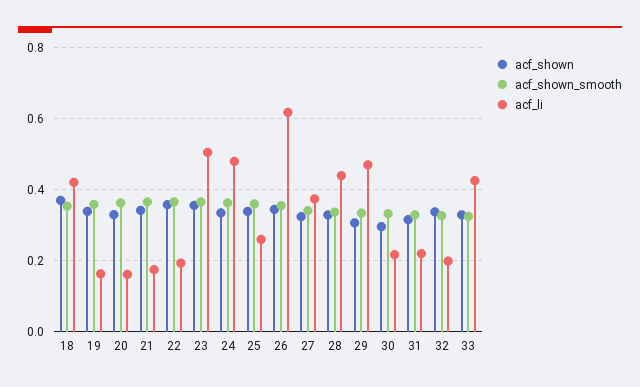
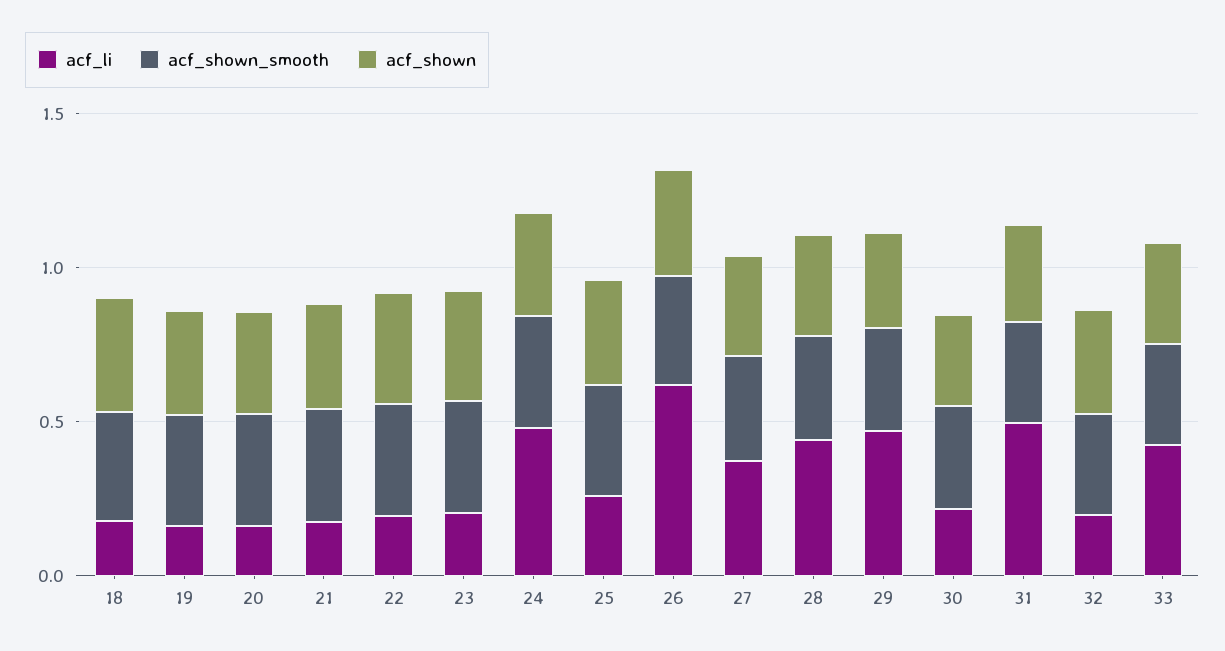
  {
    "acf_shown": {
      "18": 0.38,
      "19": 0.34,
      "20": 0.34,
      "21": 0.34,
      "22": 0.36,
      "23": 0.36,
      "24": 0.34,
      "25": 0.34,
      "26": 0.34,
      "27": 0.32,
      "28": 0.32,
      "29": 0.3,
      "30": 0.3,
      "31": 0.32,
      "32": 0.34,
      "33": 0.32
    },
    "acf_shown_smooth": {
      "18": 0.36,
      "19": 0.36,
      "20": 0.36,
      "21": 0.36,
      "22": 0.36,
      "23": 0.36,
      "24": 0.36,
      "25": 0.36,
      "26": 0.36,
      "27": 0.34,
      "28": 0.34,
      "29": 0.34,
      "30": 0.34,
      "31": 0.32,
      "32": 0.32,
      "33": 0.32
    },
    "acf_li": {
-     "18": 0.42,
+     "18": 0.2,
      "19": 0.16,
      "20": 0.16,
      "21": 0.18,
      "22": 0.2,
-     "23": 0.5,
+     "23": 0.2,
      "24": 0.48,
      "25": 0.26,
      "26": 0.62,
      "27": 0.38,
      "28": 0.44,
      "29": 0.48,
      "30": 0.22,
-     "31": 0.22,
+     "31": 0.5,
      "32": 0.2,
      "33": 0.42
    }
  }

